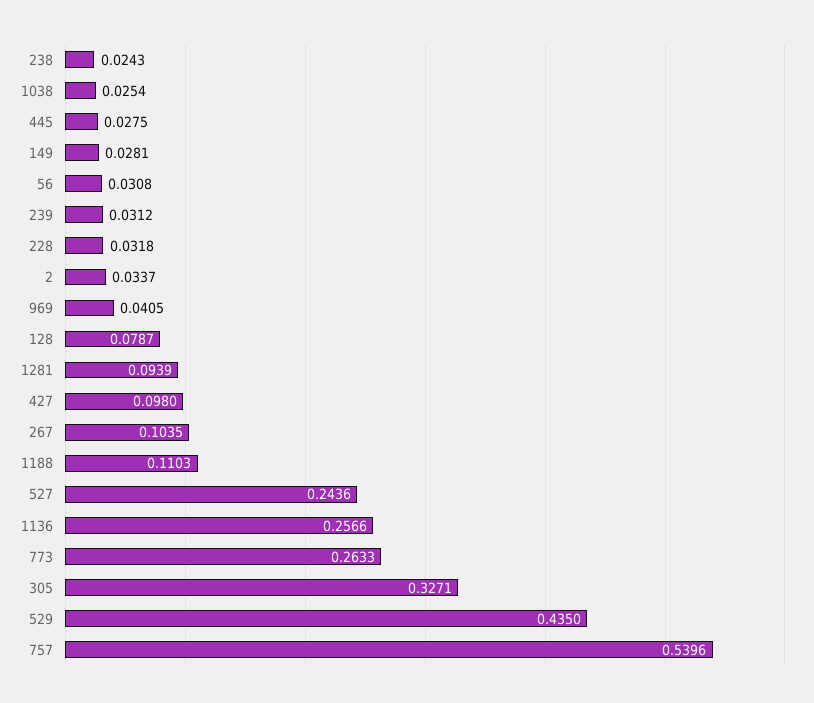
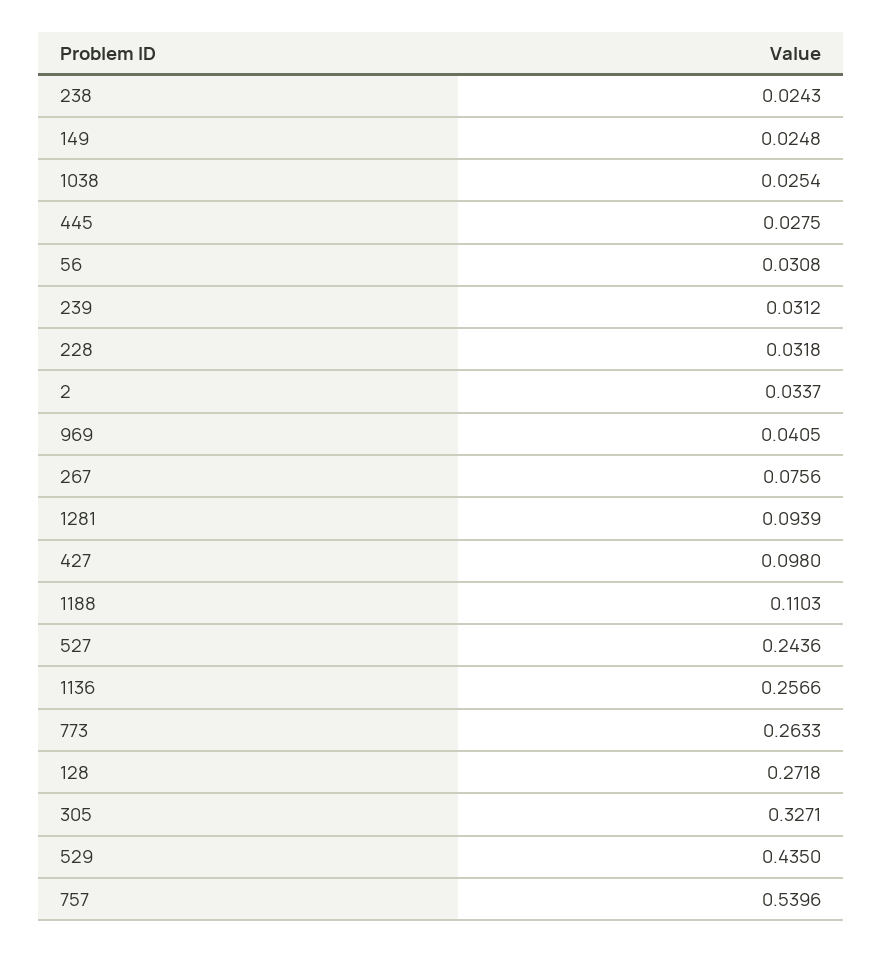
  {
    "238": 0.0243,
    "1038": 0.0254,
    "445": 0.0275,
-   "149": 0.0281,
+   "149": 0.0248,
    "56": 0.0308,
    "239": 0.0312,
    "228": 0.0318,
    "2": 0.0337,
    "969": 0.0405,
-   "128": 0.0787,
+   "128": 0.2718,
    "1281": 0.0939,
    "427": 0.098,
-   "267": 0.1035,
+   "267": 0.0756,
    "1188": 0.1103,
    "527": 0.2436,
    "1136": 0.2566,
    "773": 0.2633,
    "305": 0.3271,
    "529": 0.435,
    "757": 0.5396
  }

